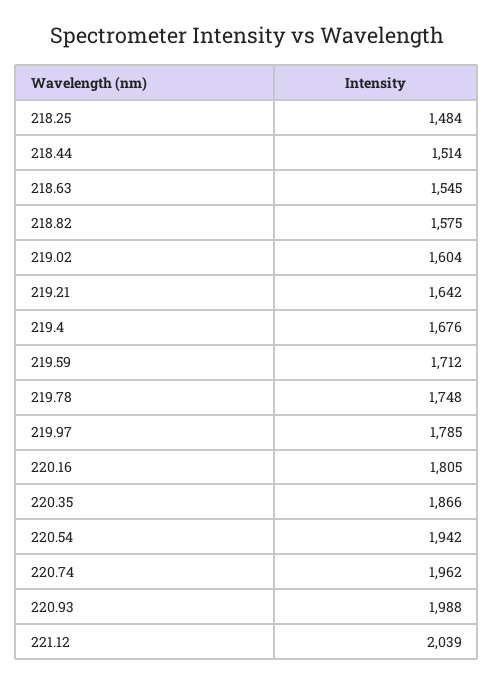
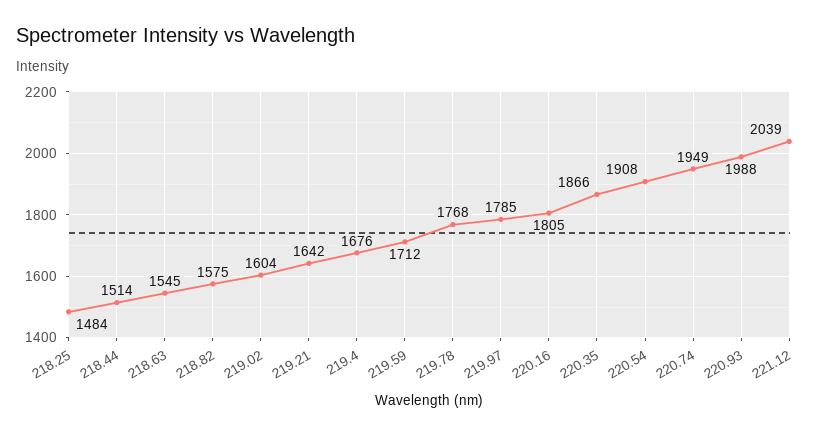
  {
    "218.25": 1484,
    "218.44": 1514,
    "218.63": 1545,
    "218.82": 1575,
    "219.02": 1604,
    "219.21": 1642,
    "219.4": 1676,
    "219.59": 1712,
-   "219.78": 1748,
+   "219.78": 1768,
    "219.97": 1785,
    "220.16": 1805,
    "220.35": 1866,
-   "220.54": 1942,
+   "220.54": 1908,
-   "220.74": 1962,
+   "220.74": 1949,
    "220.93": 1988,
    "221.12": 2039
  }

